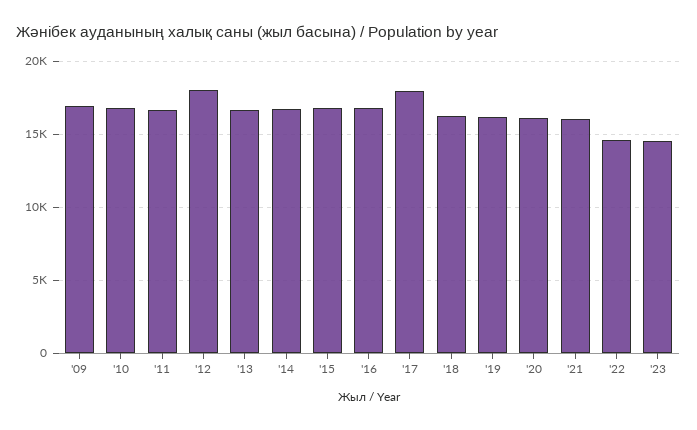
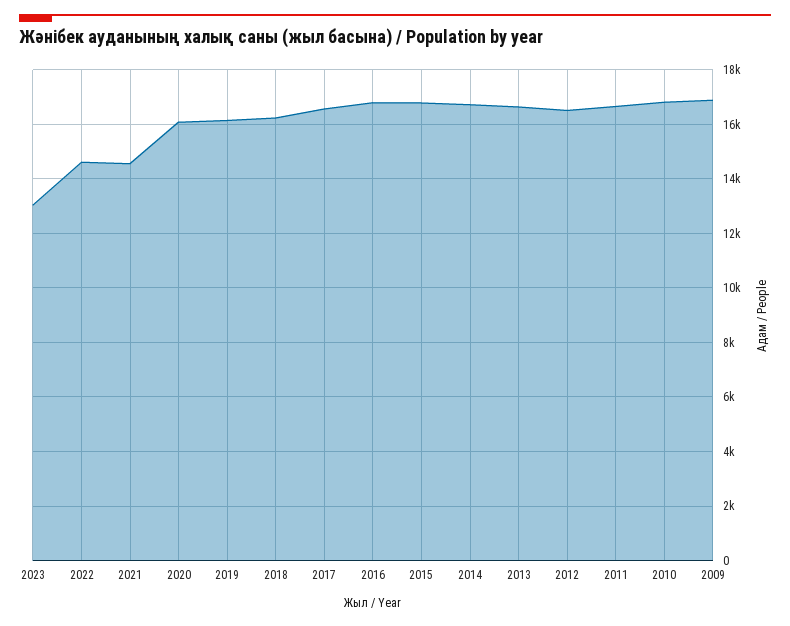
  {
    "'09": 17000,
    "'10": 16750,
    "'11": 16750,
-   "'12": 18000,
+   "'12": 16500,
    "'13": 16750,
    "'14": 16750,
    "'15": 16750,
    "'16": 16750,
-   "'17": 18000,
+   "'17": 16500,
    "'18": 16250,
    "'19": 16250,
    "'20": 16000,
-   "'21": 16000,
+   "'21": 14500,
    "'22": 14500,
-   "'23": 14500
+   "'23": 13000
  }

